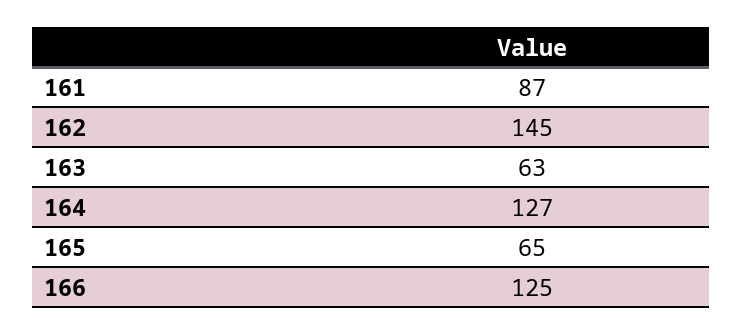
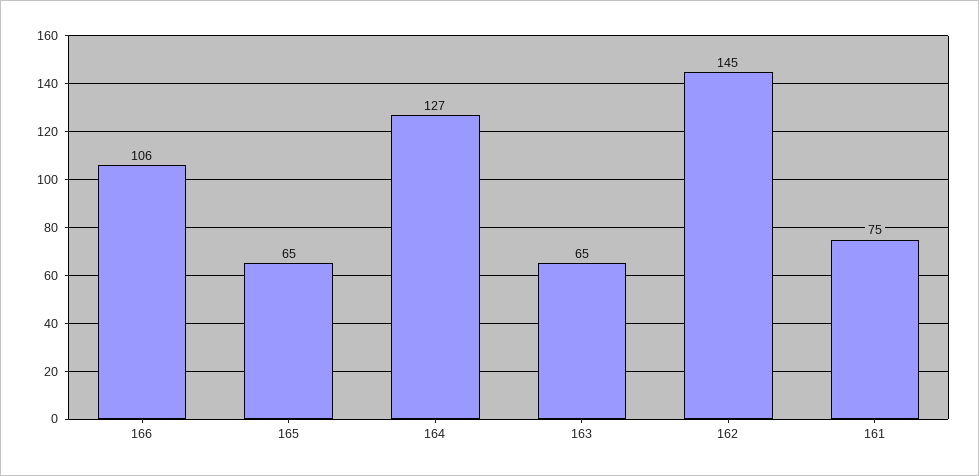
  {
-   "161": 87,
+   "161": 75,
    "162": 145,
-   "163": 63,
+   "163": 65,
    "164": 127,
    "165": 65,
-   "166": 125
+   "166": 106
  }

